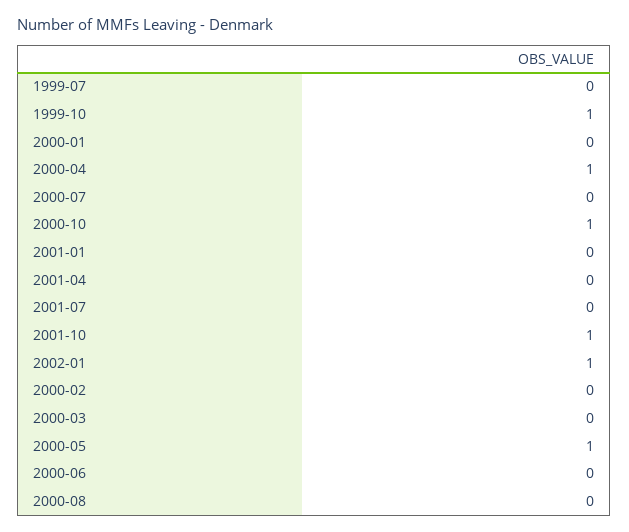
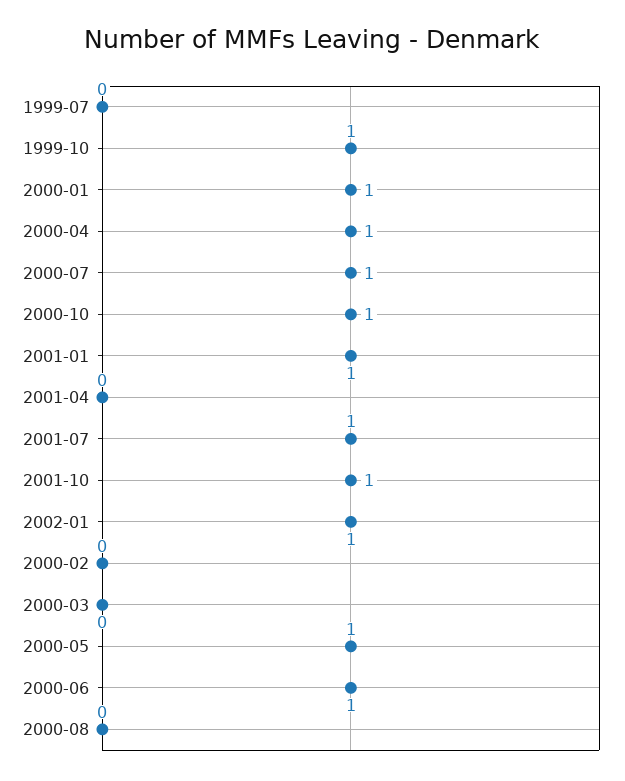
  {
    "1999-07": 0,
    "1999-10": 1,
-   "2000-01": 0,
+   "2000-01": 1,
    "2000-04": 1,
-   "2000-07": 0,
+   "2000-07": 1,
    "2000-10": 1,
-   "2001-01": 0,
+   "2001-01": 1,
    "2001-04": 0,
-   "2001-07": 0,
+   "2001-07": 1,
    "2001-10": 1,
    "2002-01": 1,
    "2000-02": 0,
    "2000-03": 0,
    "2000-05": 1,
-   "2000-06": 0,
+   "2000-06": 1,
    "2000-08": 0
  }

